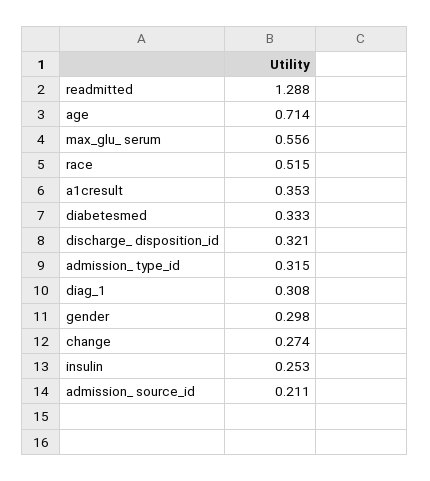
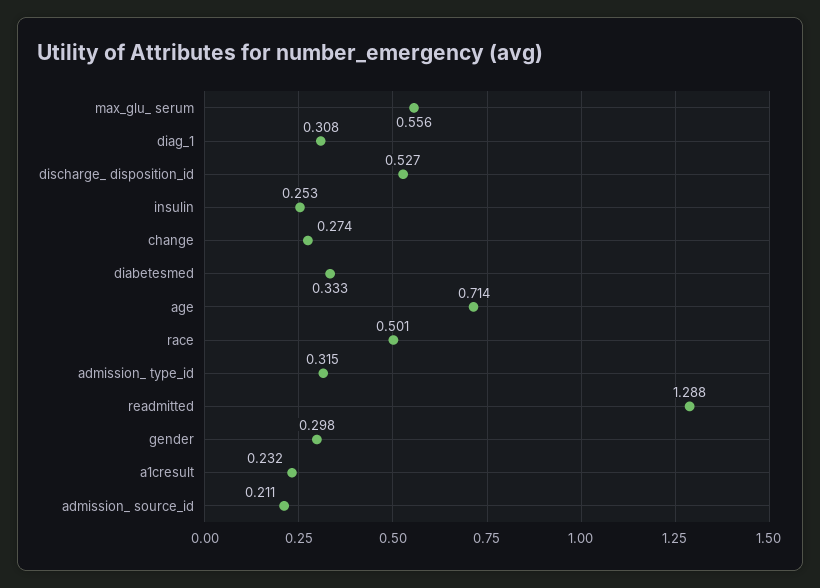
  {
    "readmitted": 1.288,
    "age": 0.714,
    "max_glu_ serum": 0.556,
-   "race": 0.515,
+   "race": 0.501,
-   "a1cresult": 0.353,
+   "a1cresult": 0.232,
    "diabetesmed": 0.333,
-   "discharge_ disposition_id": 0.321,
+   "discharge_ disposition_id": 0.527,
    "admission_ type_id": 0.315,
    "diag_1": 0.308,
    "gender": 0.298,
    "change": 0.274,
    "insulin": 0.253,
    "admission_ source_id": 0.211
  }

